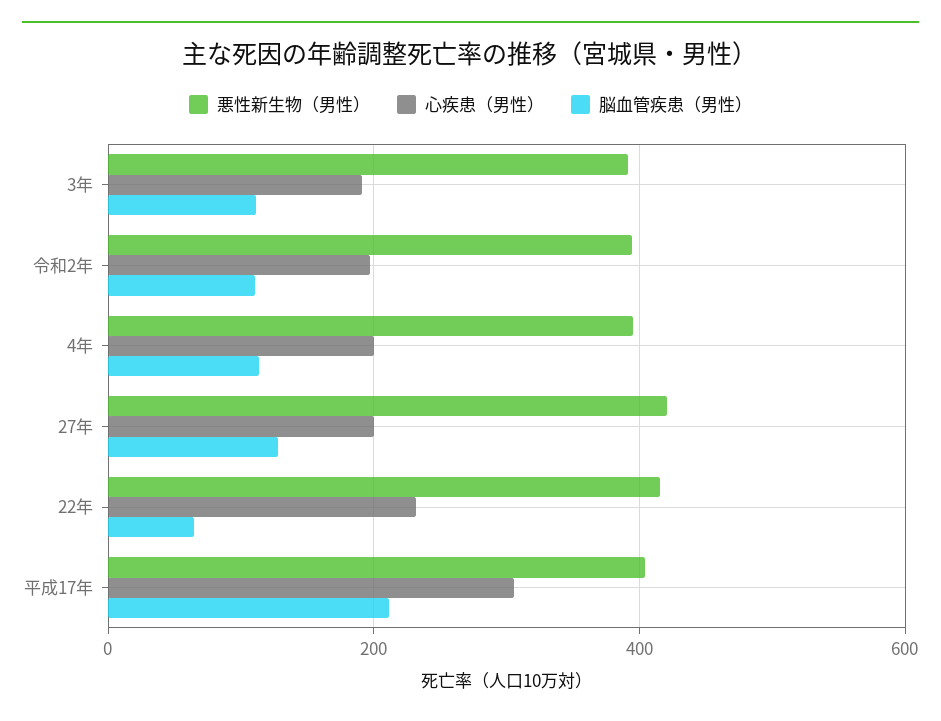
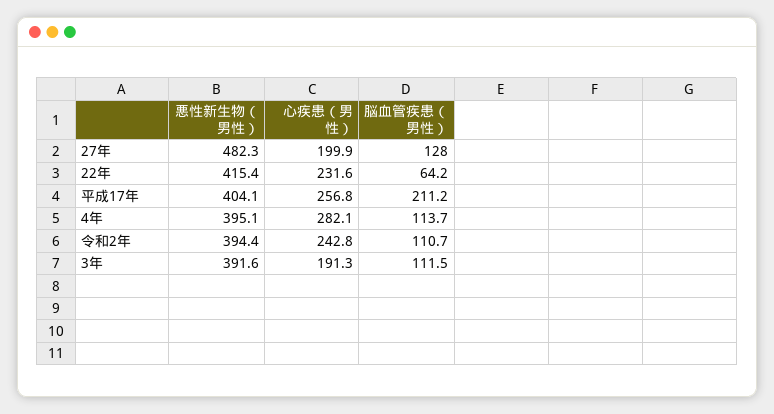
  {
    "悪性新生物（男性）": {
      "3年": 391.6,
      "令和2年": 394.4,
      "4年": 395.1,
-     "27年": 420,
+     "27年": 482.3,
      "22年": 415.4,
      "平成17年": 404.1
    },
    "心疾患（男性）": {
      "3年": 191.3,
-     "令和2年": 200,
+     "令和2年": 242.8,
-     "4年": 200,
+     "4年": 282.1,
      "27年": 199.9,
      "22年": 231.6,
-     "平成17年": 300
+     "平成17年": 256.8
    },
    "脳血管疾患（男性）": {
      "3年": 111.5,
      "令和2年": 110.7,
      "4年": 113.7,
      "27年": 128,
      "22年": 64.2,
      "平成17年": 211.2
    }
  }

